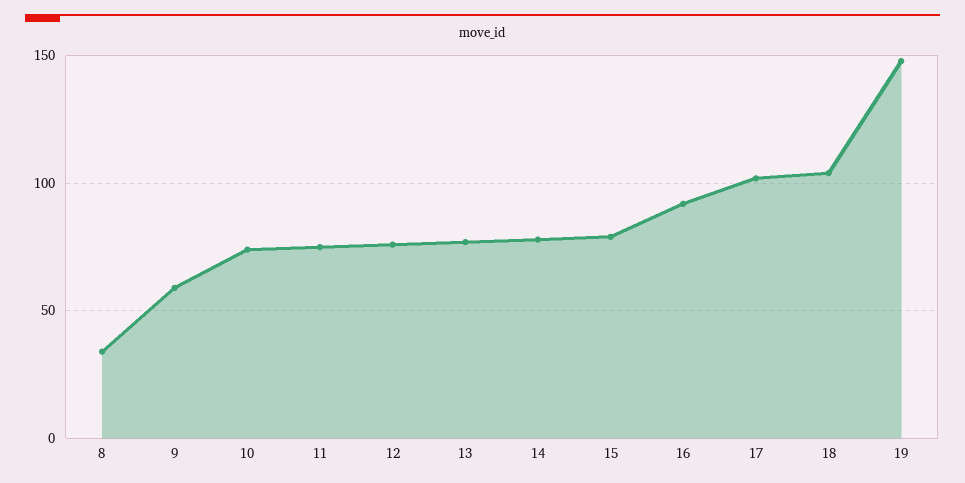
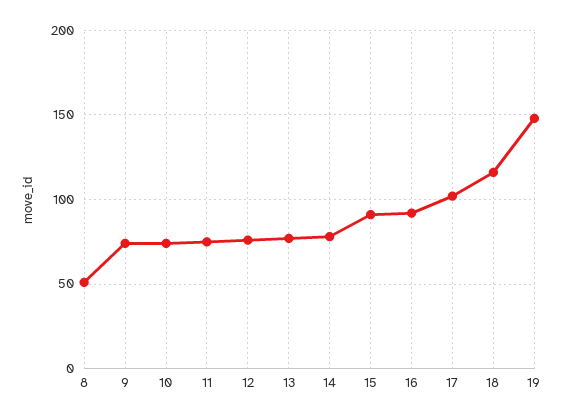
  {
-   "8": 35,
+   "8": 50,
-   "9": 60,
+   "9": 75,
    "10": 75,
    "11": 75,
    "12": 75,
    "13": 75,
    "14": 80,
-   "15": 80,
+   "15": 90,
    "16": 90,
    "17": 100,
-   "18": 105,
+   "18": 115,
    "19": 150
  }

